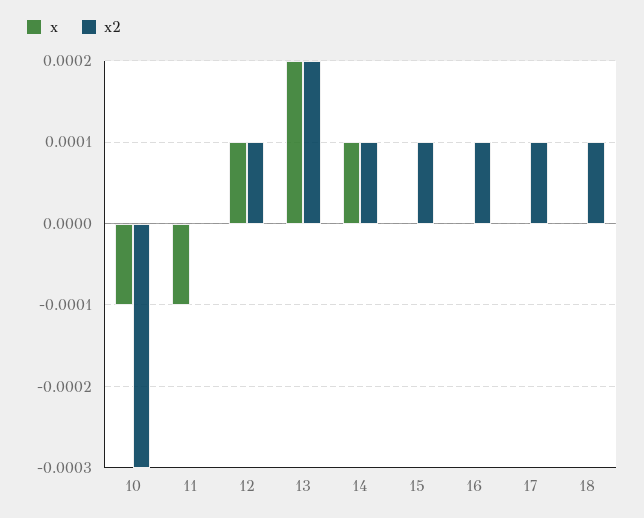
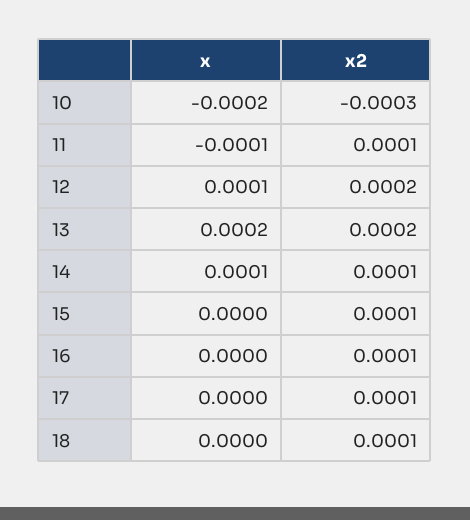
  {
    "x": {
-     "10": -0.0001,
+     "10": -0.0002,
      "11": -0.0001,
      "12": 0.0001,
      "13": 0.0002,
      "14": 0.0001,
      "15": 0,
      "16": 0,
      "17": 0,
      "18": 0
    },
    "x2": {
      "10": -0.0003,
-     "11": 0,
+     "11": 0.0001,
-     "12": 0.0001,
+     "12": 0.0002,
      "13": 0.0002,
      "14": 0.0001,
      "15": 0.0001,
      "16": 0.0001,
      "17": 0.0001,
      "18": 0.0001
    }
  }

